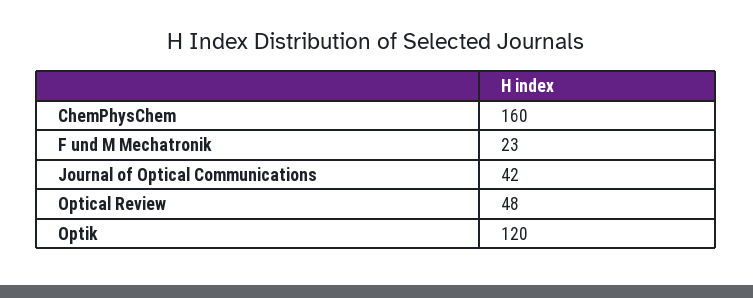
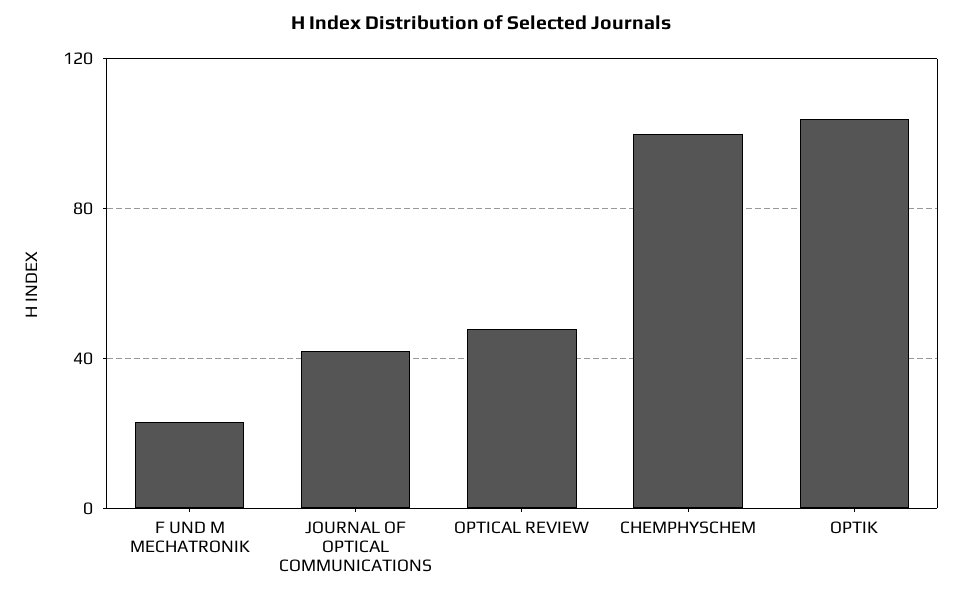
  {
-   "ChemPhysChem": 160,
+   "ChemPhysChem": 100,
    "F und M Mechatronik": 23,
    "Journal of Optical Communications": 42,
    "Optical Review": 48,
-   "Optik": 120
+   "Optik": 105
  }

